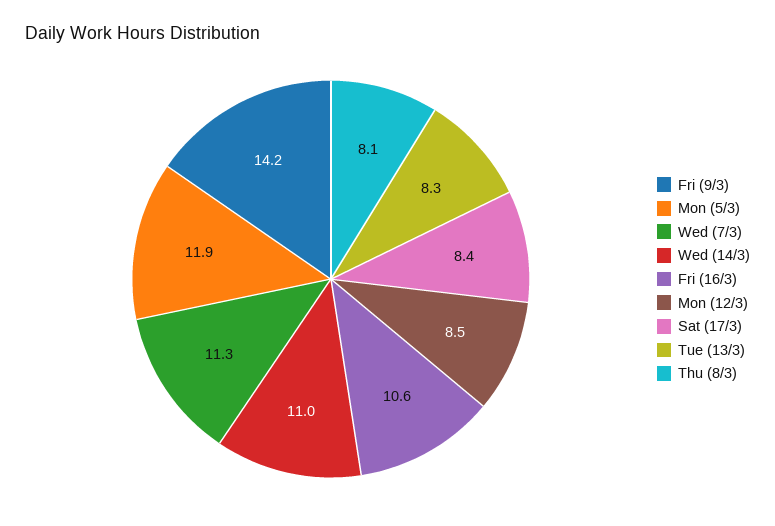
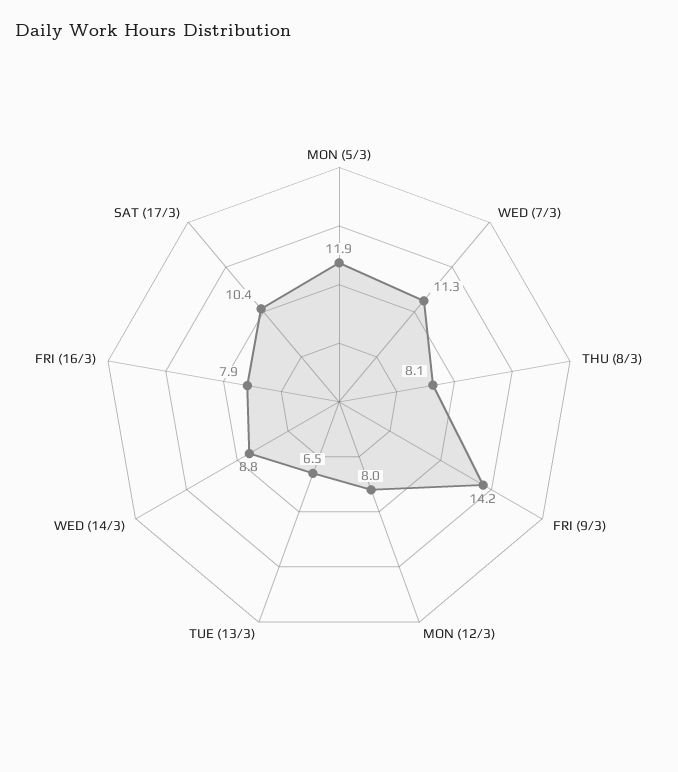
  {
    "Fri (9/3)": 14.2,
    "Mon (5/3)": 11.9,
    "Wed (7/3)": 11.3,
-   "Wed (14/3)": 11,
+   "Wed (14/3)": 8.8,
-   "Fri (16/3)": 10.6,
+   "Fri (16/3)": 7.9,
-   "Mon (12/3)": 8.5,
+   "Mon (12/3)": 8,
-   "Sat (17/3)": 8.4,
+   "Sat (17/3)": 10.4,
-   "Tue (13/3)": 8.3,
+   "Tue (13/3)": 6.5,
    "Thu (8/3)": 8.1
  }

